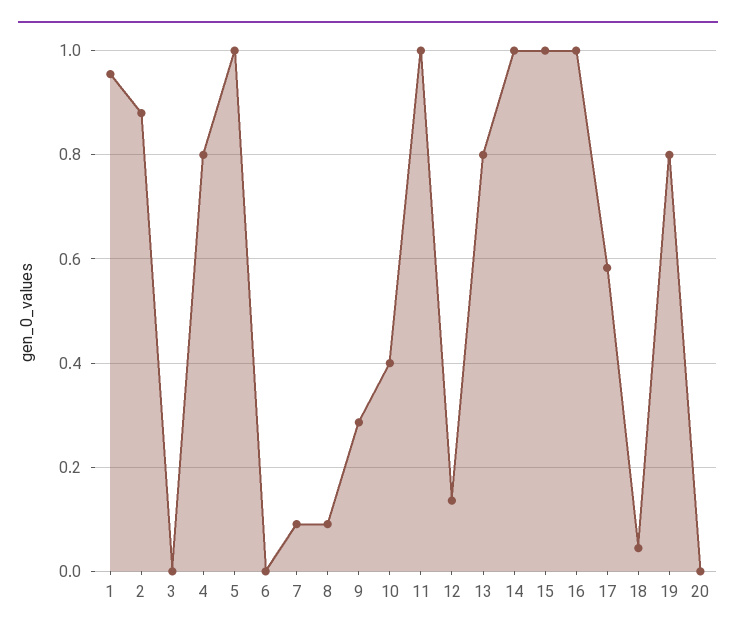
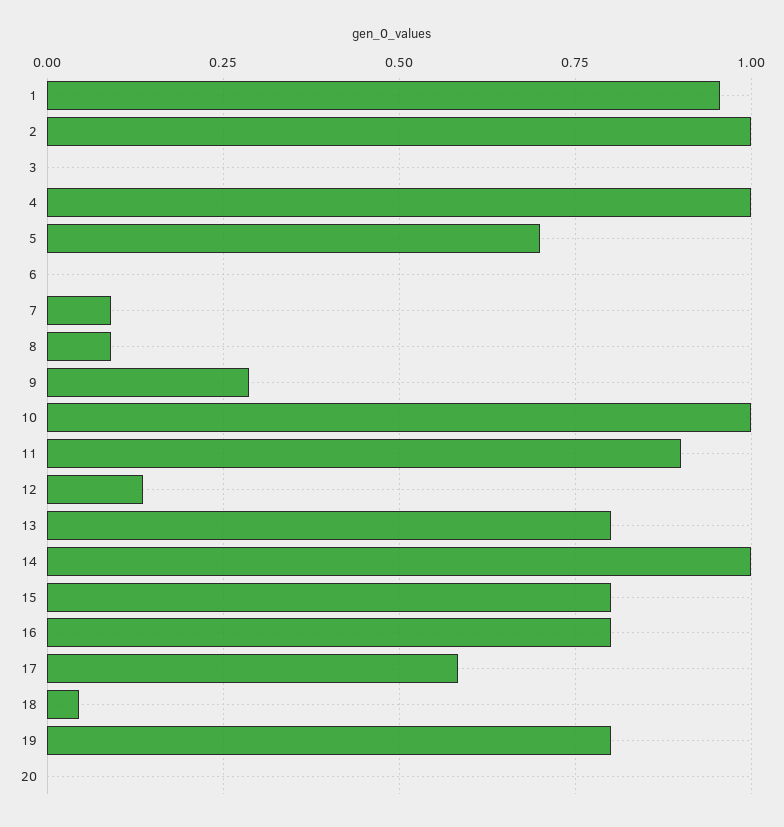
  {
    "1": 0.96,
-   "2": 0.88,
+   "2": 1,
    "3": 0,
-   "4": 0.8,
+   "4": 1,
-   "5": 1,
+   "5": 0.7,
    "6": 0,
    "7": 0.1,
    "8": 0.1,
    "9": 0.28,
-   "10": 0.4,
+   "10": 1,
-   "11": 1,
+   "11": 0.9,
    "12": 0.14,
    "13": 0.8,
    "14": 1,
-   "15": 1,
+   "15": 0.8,
-   "16": 1,
+   "16": 0.8,
    "17": 0.58,
    "18": 0.04,
    "19": 0.8,
    "20": 0
  }

